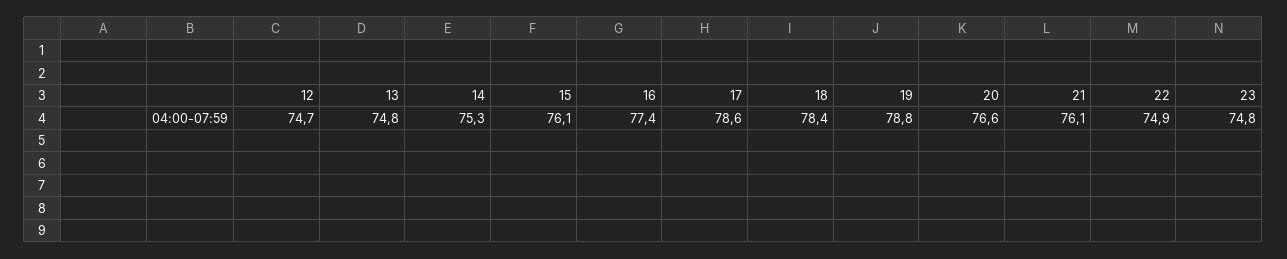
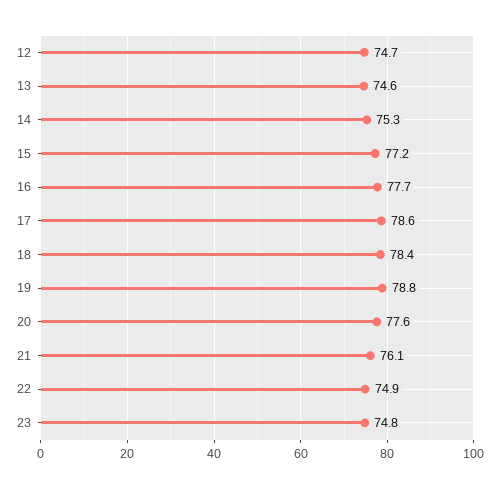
  {
    "12": 74.7,
-   "13": 74.8,
+   "13": 74.6,
    "14": 75.3,
-   "15": 76.1,
+   "15": 77.2,
-   "16": 77.4,
+   "16": 77.7,
    "17": 78.6,
    "18": 78.4,
    "19": 78.8,
-   "20": 76.6,
+   "20": 77.6,
    "21": 76.1,
    "22": 74.9,
    "23": 74.8
  }

